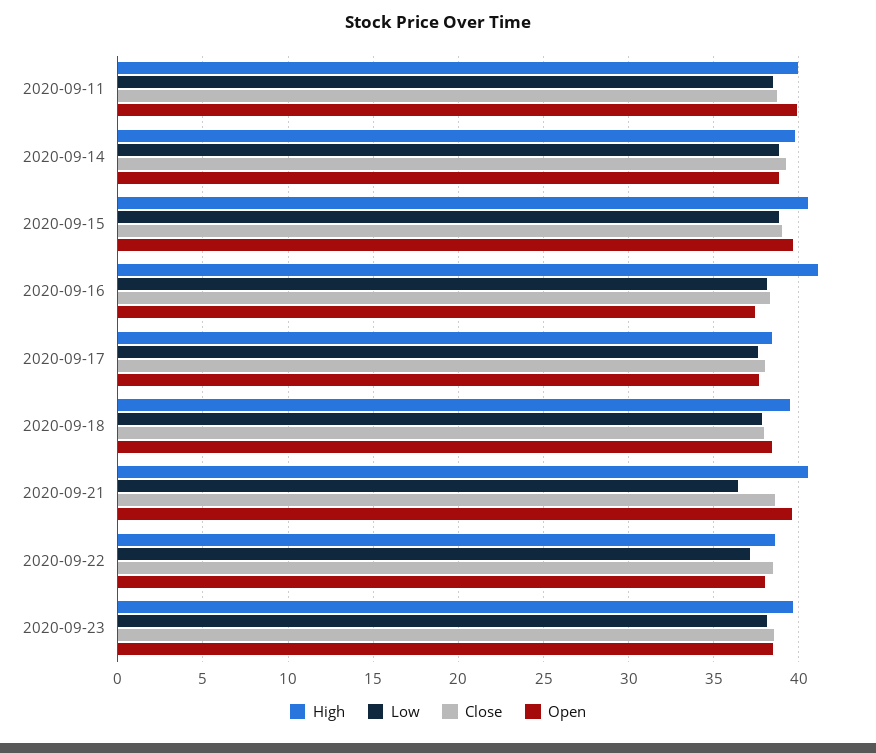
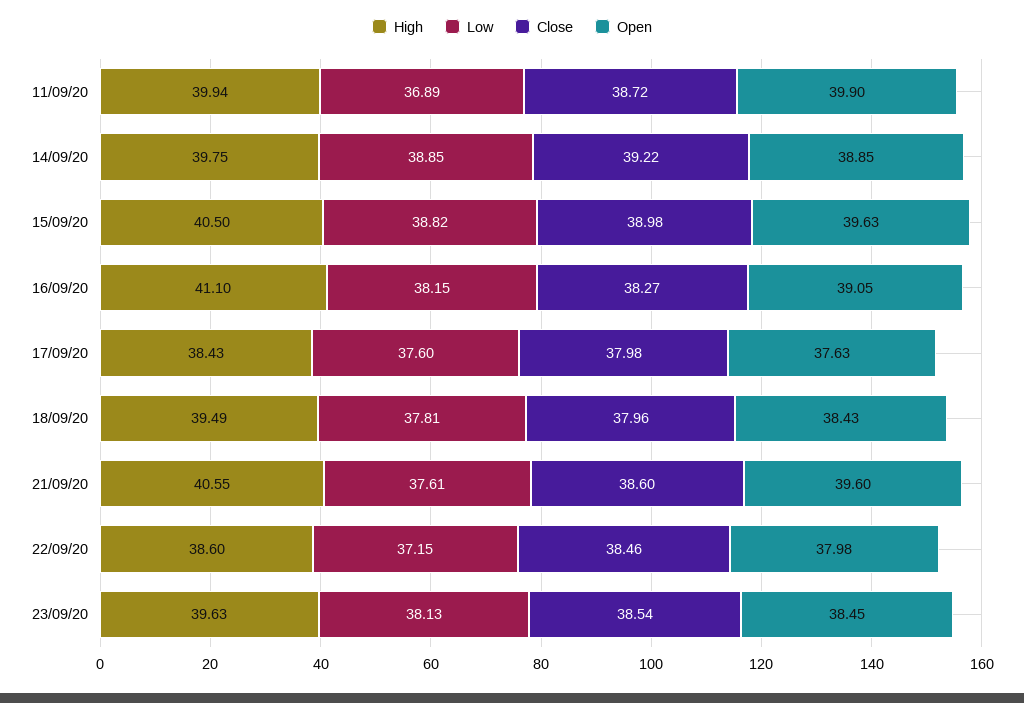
  {
    "High": {
      "2020-09-11": 39.94,
      "2020-09-14": 39.75,
      "2020-09-15": 40.5,
      "2020-09-16": 41.1,
      "2020-09-17": 38.43,
      "2020-09-18": 39.49,
      "2020-09-21": 40.55,
      "2020-09-22": 38.6,
      "2020-09-23": 39.63
    },
    "Low": {
-     "2020-09-11": 38.5,
+     "2020-09-11": 36.89,
      "2020-09-14": 38.85,
      "2020-09-15": 38.82,
      "2020-09-16": 38.15,
      "2020-09-17": 37.6,
      "2020-09-18": 37.81,
-     "2020-09-21": 36.5,
+     "2020-09-21": 37.61,
      "2020-09-22": 37.15,
      "2020-09-23": 38.13
    },
    "Close": {
      "2020-09-11": 38.72,
      "2020-09-14": 39.22,
      "2020-09-15": 38.98,
      "2020-09-16": 38.27,
      "2020-09-17": 37.98,
      "2020-09-18": 37.96,
      "2020-09-21": 38.6,
      "2020-09-22": 38.46,
      "2020-09-23": 38.54
    },
    "Open": {
      "2020-09-11": 39.9,
      "2020-09-14": 38.85,
      "2020-09-15": 39.63,
-     "2020-09-16": 37.5,
+     "2020-09-16": 39.05,
      "2020-09-17": 37.63,
      "2020-09-18": 38.43,
      "2020-09-21": 39.6,
      "2020-09-22": 37.98,
      "2020-09-23": 38.45
    }
  }

